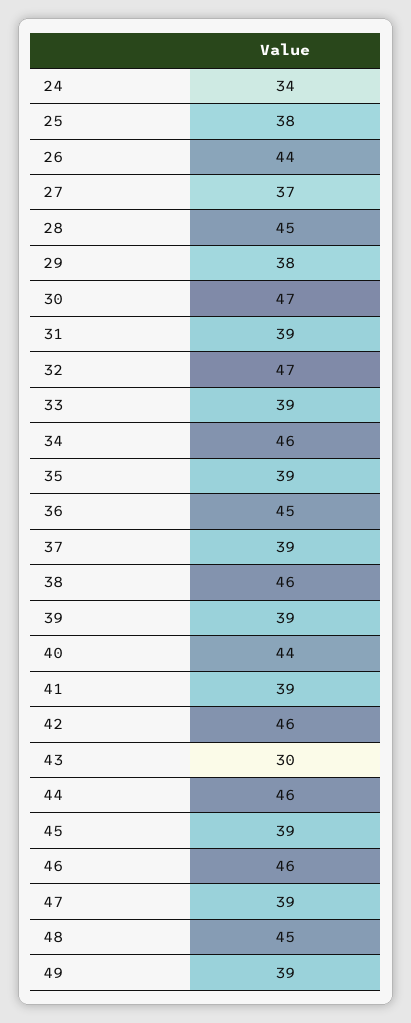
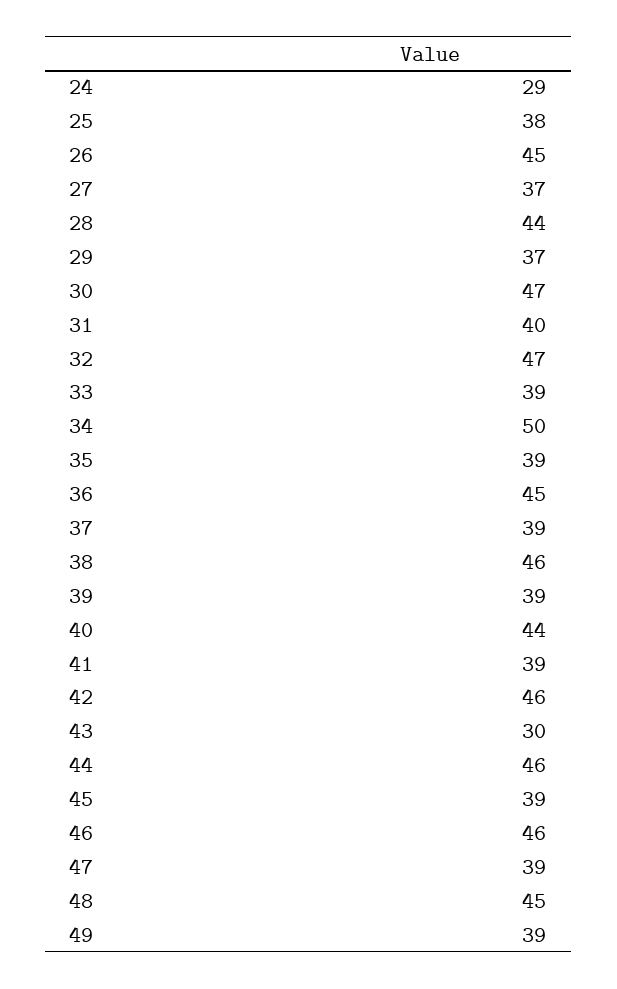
  {
-   "24": 34,
+   "24": 29,
    "25": 38,
-   "26": 44,
+   "26": 45,
    "27": 37,
-   "28": 45,
+   "28": 44,
-   "29": 38,
+   "29": 37,
    "30": 47,
-   "31": 39,
+   "31": 40,
    "32": 47,
    "33": 39,
-   "34": 46,
+   "34": 50,
    "35": 39,
    "36": 45,
    "37": 39,
    "38": 46,
    "39": 39,
    "40": 44,
    "41": 39,
    "42": 46,
    "43": 30,
    "44": 46,
    "45": 39,
    "46": 46,
    "47": 39,
    "48": 45,
    "49": 39
  }

